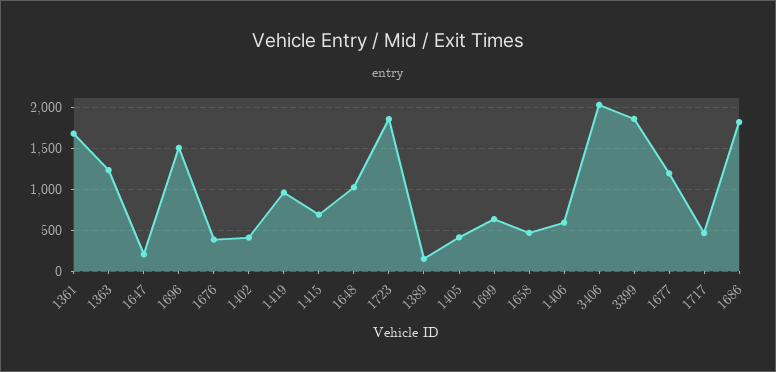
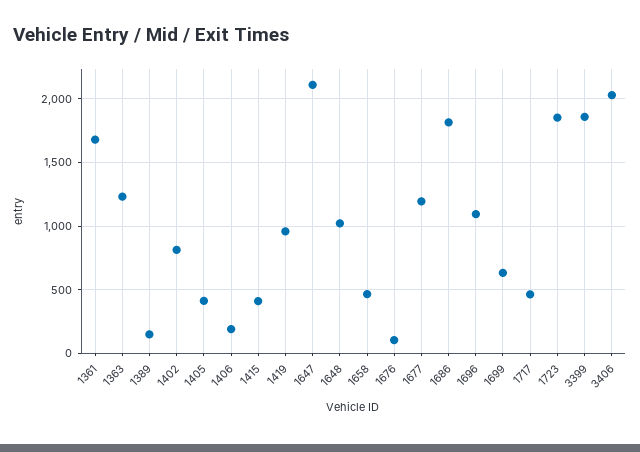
  {
    "1361": 1700,
    "1363": 1250,
-   "1647": 200,
+   "1647": 2100,
-   "1696": 1500,
+   "1696": 1100,
-   "1676": 400,
+   "1676": 100,
-   "1402": 400,
+   "1402": 800,
    "1419": 950,
-   "1415": 700,
+   "1415": 400,
    "1648": 1000,
    "1723": 1850,
    "1389": 150,
    "1405": 400,
    "1699": 650,
    "1658": 450,
-   "1406": 600,
+   "1406": 200,
    "3406": 2050,
    "3399": 1850,
    "1677": 1200,
    "1717": 450,
    "1686": 1800
  }

